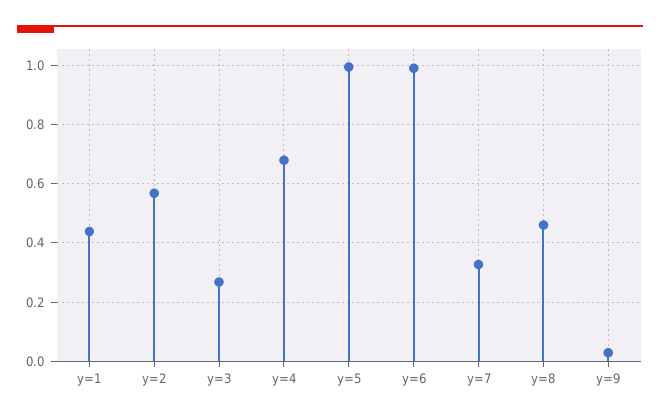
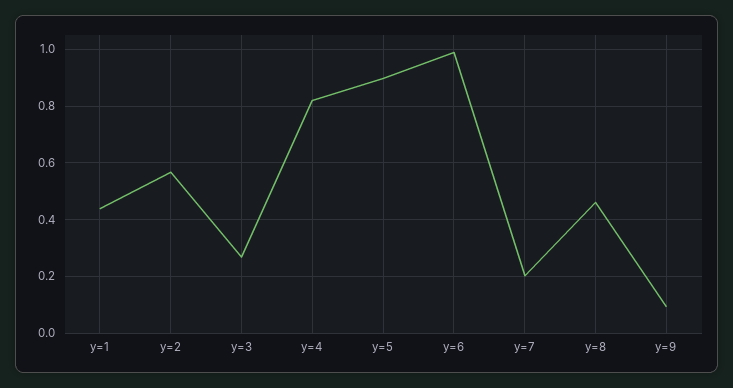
  {
    "y=1": 0.45,
    "y=2": 0.575,
    "y=3": 0.275,
-   "y=4": 0.675,
+   "y=4": 0.825,
-   "y=5": 1,
+   "y=5": 0.9,
    "y=6": 1,
-   "y=7": 0.325,
+   "y=7": 0.2,
    "y=8": 0.45,
-   "y=9": 0.025
+   "y=9": 0.1
  }

